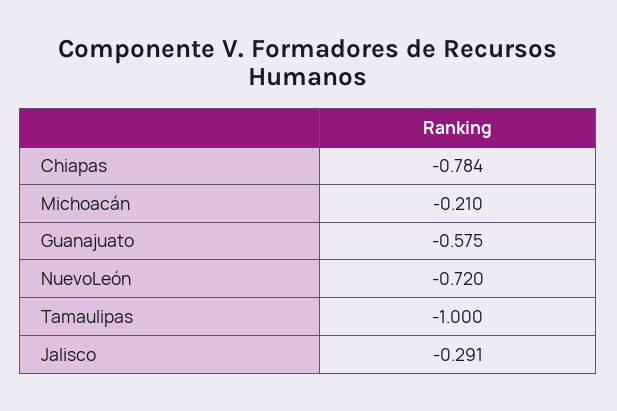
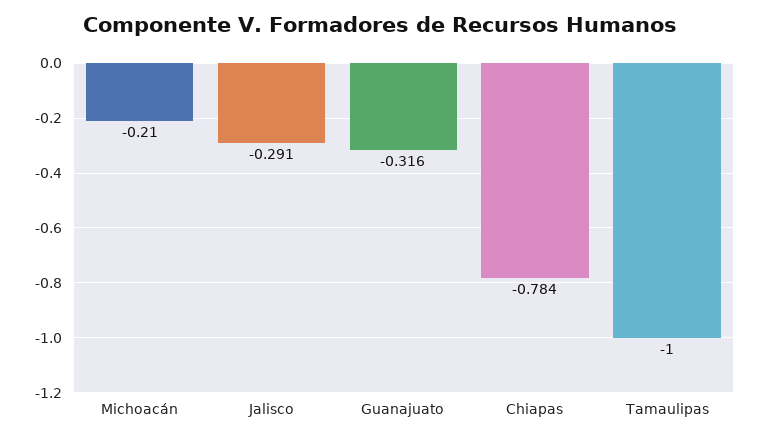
  {
    "Chiapas": -0.784,
    "Michoacán": -0.21,
-   "Guanajuato": -0.575,
+   "Guanajuato": -0.316,
-   "NuevoLeón": -0.72,
    "Tamaulipas": -1,
    "Jalisco": -0.291
  }

